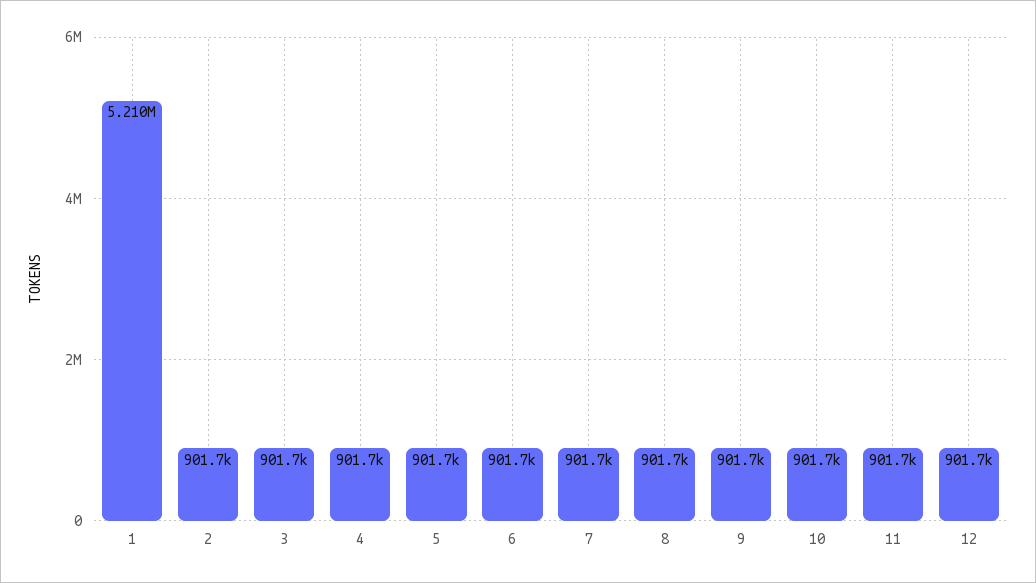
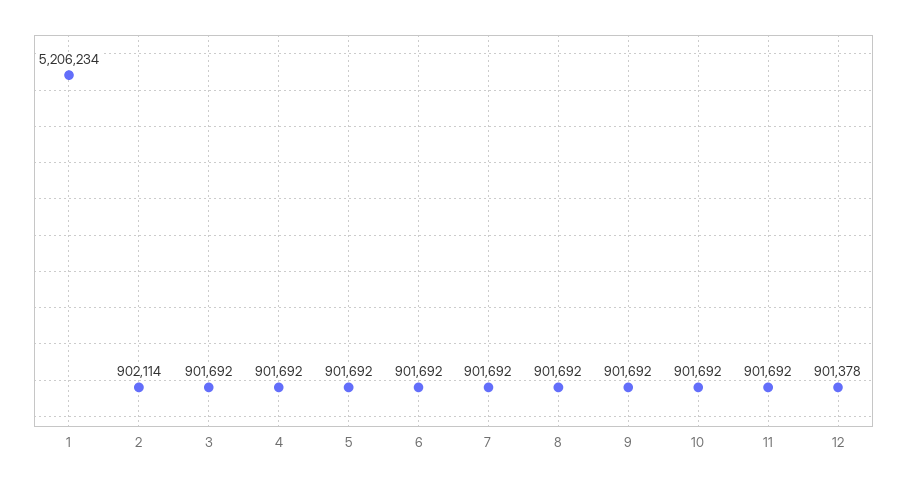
  {
-   "1": 5210000,
+   "1": 5206234,
-   "2": 901700,
+   "2": 902114,
    "3": 901692,
    "4": 901692,
    "5": 901692,
    "6": 901692,
    "7": 901692,
    "8": 901692,
    "9": 901692,
    "10": 901692,
    "11": 901692,
-   "12": 901700
+   "12": 901378
  }

